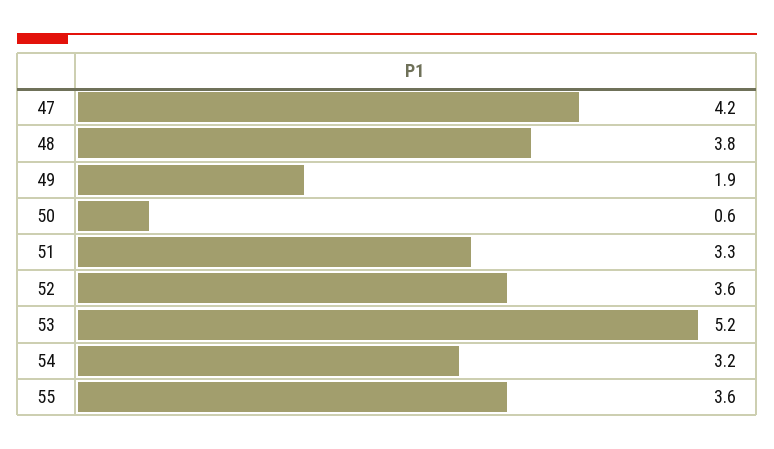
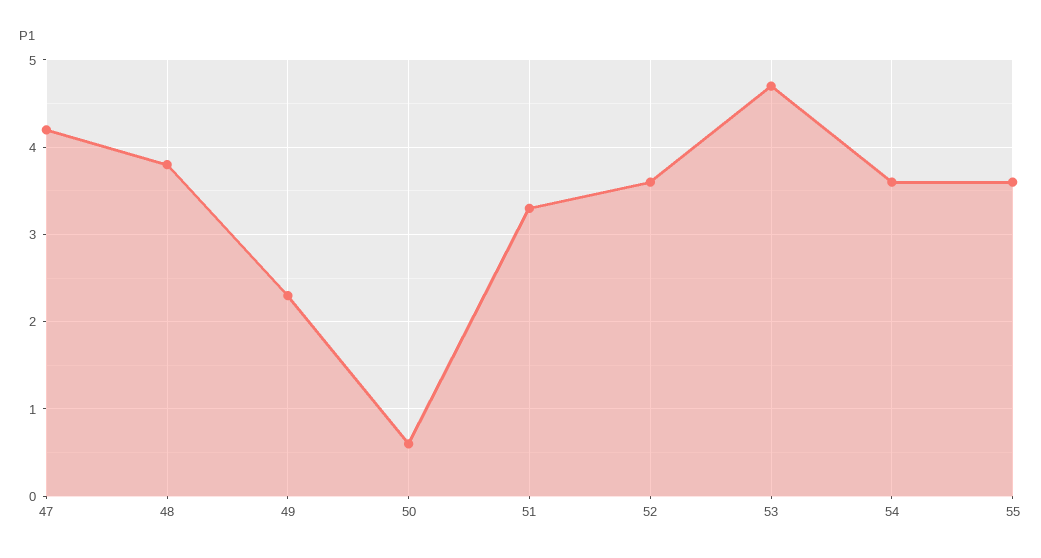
  {
    "47": 4.2,
    "48": 3.8,
-   "49": 1.9,
+   "49": 2.3,
    "50": 0.6,
    "51": 3.3,
    "52": 3.6,
-   "53": 5.2,
+   "53": 4.7,
-   "54": 3.2,
+   "54": 3.6,
    "55": 3.6
  }

